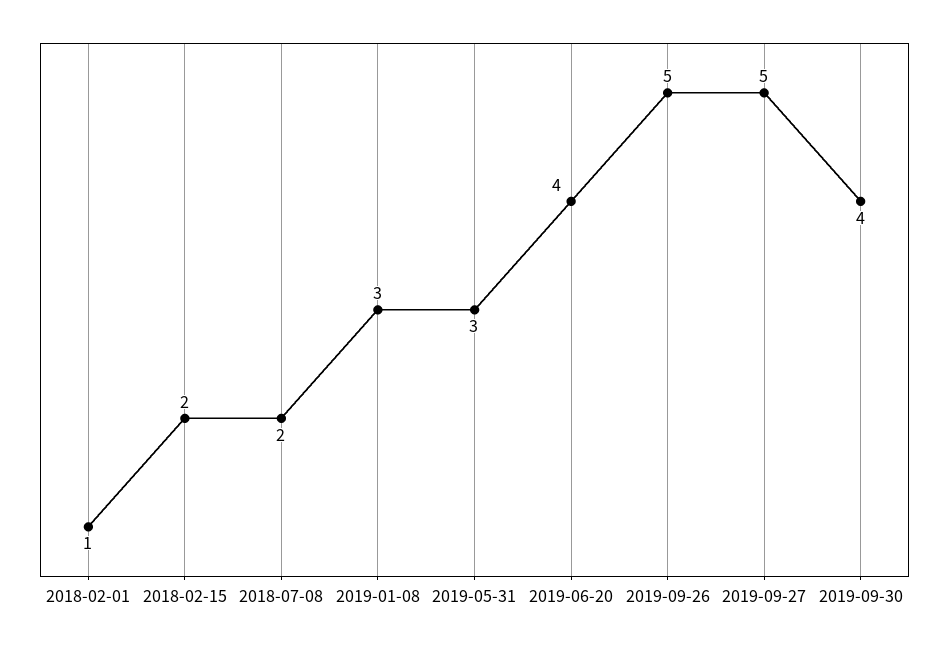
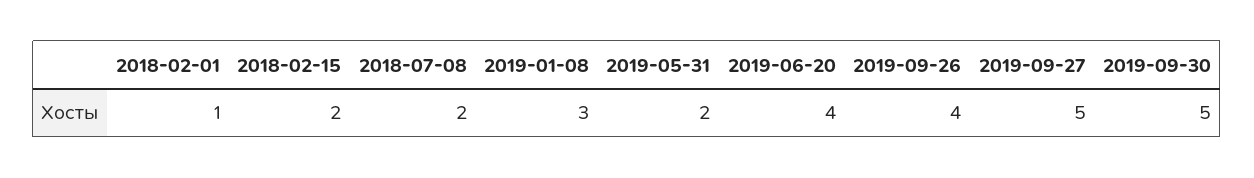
  {
    "2018-02-01": 1,
    "2018-02-15": 2,
    "2018-07-08": 2,
    "2019-01-08": 3,
-   "2019-05-31": 3,
+   "2019-05-31": 2,
    "2019-06-20": 4,
-   "2019-09-26": 5,
+   "2019-09-26": 4,
    "2019-09-27": 5,
-   "2019-09-30": 4
+   "2019-09-30": 5
  }

